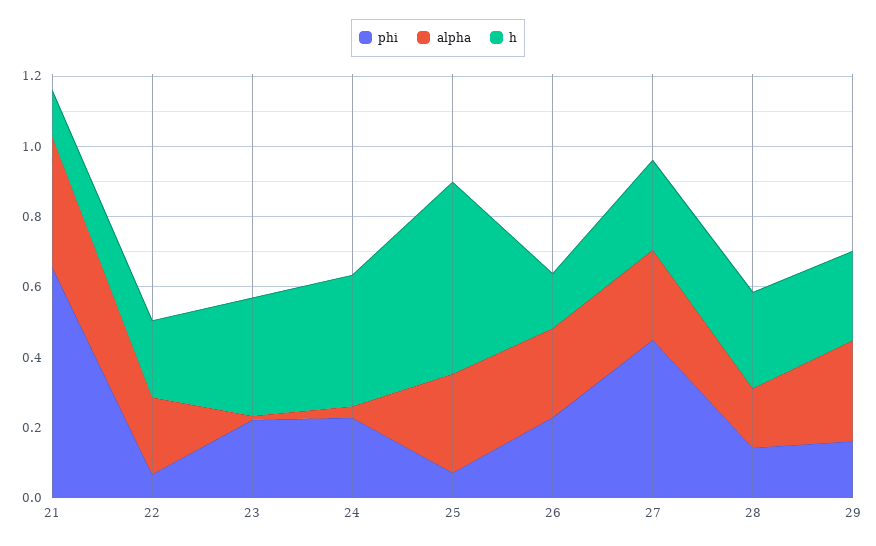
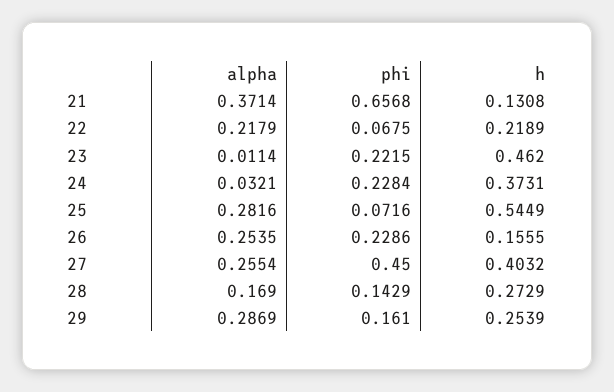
  {
    "phi": {
      "21": 0.6568,
      "22": 0.0675,
      "23": 0.2215,
      "24": 0.2284,
      "25": 0.0716,
      "26": 0.2286,
      "27": 0.45,
      "28": 0.1429,
      "29": 0.161
    },
    "alpha": {
      "21": 0.3714,
      "22": 0.2179,
      "23": 0.0114,
      "24": 0.0321,
      "25": 0.2816,
      "26": 0.2535,
      "27": 0.2554,
      "28": 0.169,
      "29": 0.2869
    },
    "h": {
      "21": 0.1308,
      "22": 0.2189,
-     "23": 0.35,
+     "23": 0.462,
      "24": 0.3731,
      "25": 0.5449,
      "26": 0.1555,
-     "27": 0.25,
+     "27": 0.4032,
      "28": 0.2729,
      "29": 0.2539
    }
  }

